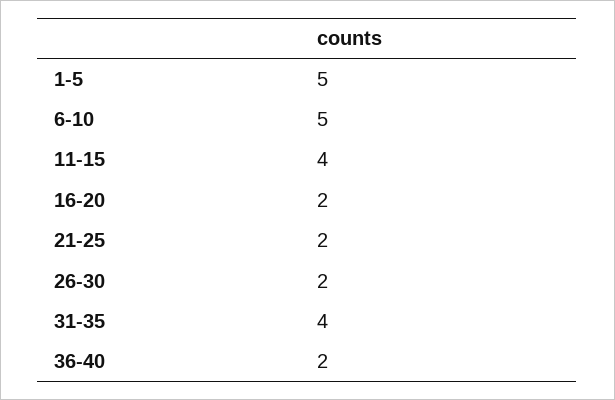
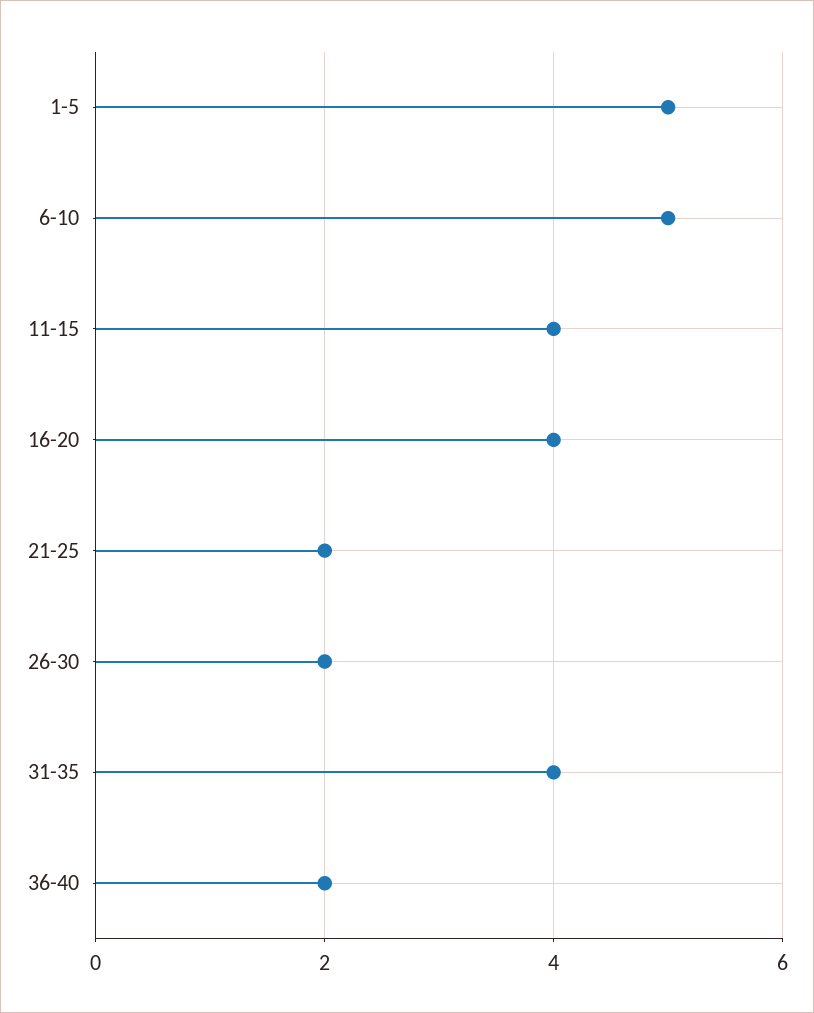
  {
    "1-5": 5,
    "6-10": 5,
    "11-15": 4,
-   "16-20": 2,
+   "16-20": 4,
    "21-25": 2,
    "26-30": 2,
    "31-35": 4,
    "36-40": 2
  }

